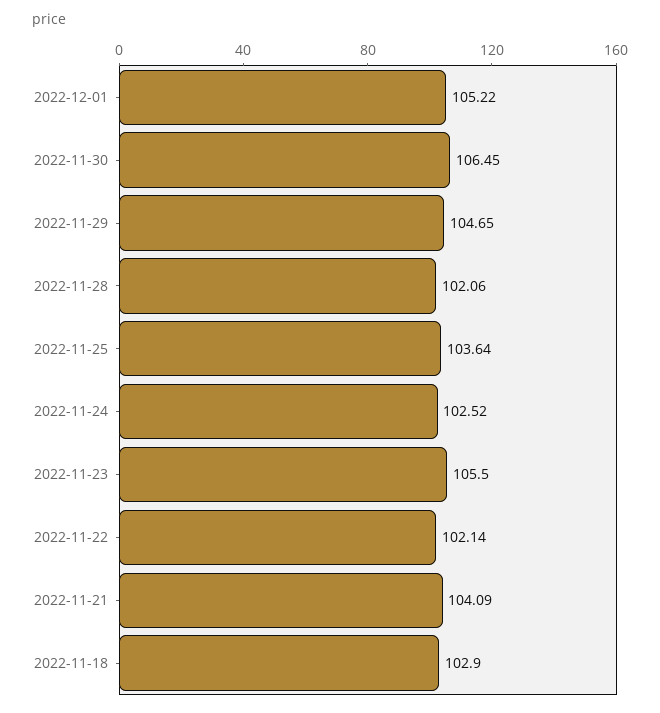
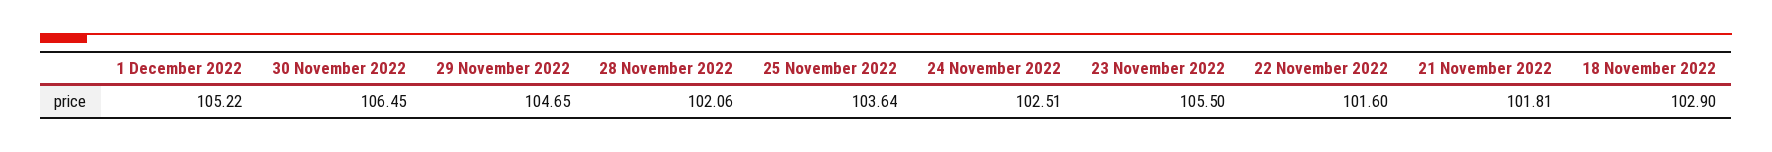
  {
    "2022-12-01": 105.22,
    "2022-11-30": 106.45,
    "2022-11-29": 104.65,
    "2022-11-28": 102.06,
    "2022-11-25": 103.64,
-   "2022-11-24": 102.52,
+   "2022-11-24": 102.51,
    "2022-11-23": 105.5,
-   "2022-11-22": 102.14,
+   "2022-11-22": 101.6,
-   "2022-11-21": 104.09,
+   "2022-11-21": 101.81,
    "2022-11-18": 102.9
  }

